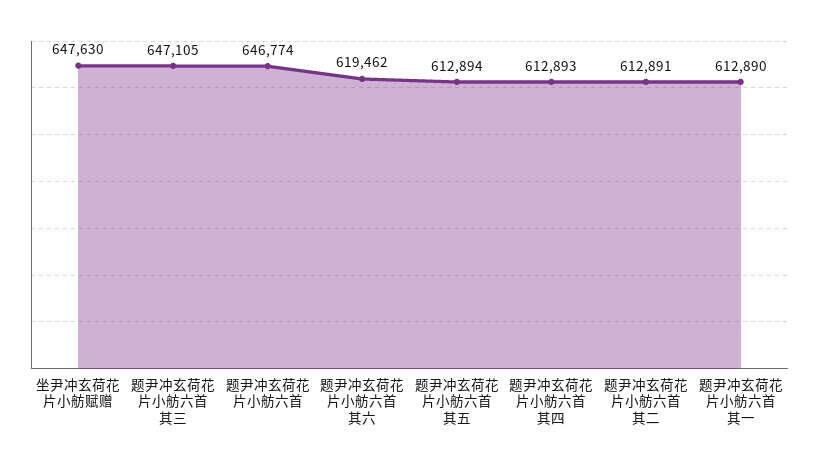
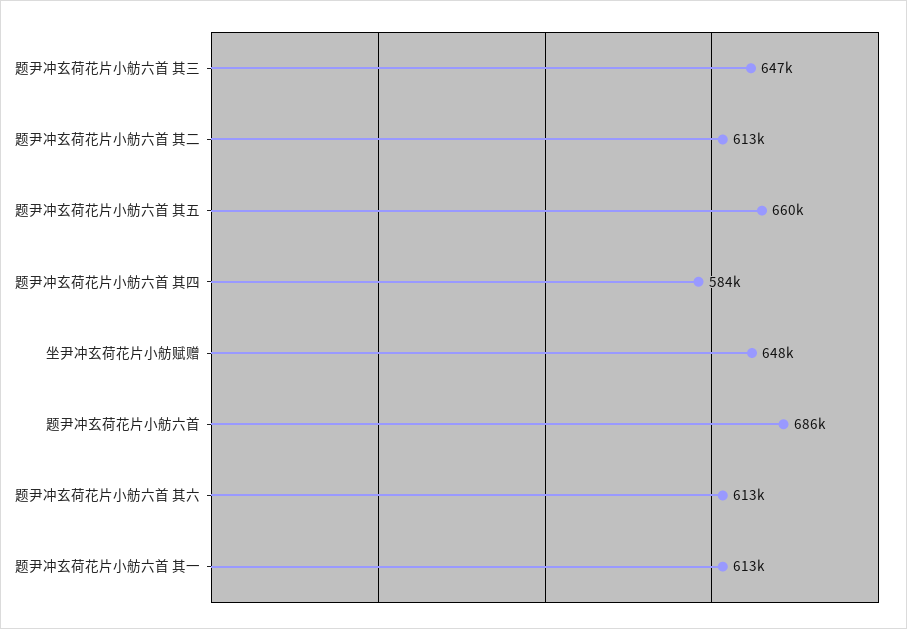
  {
    "坐尹冲玄荷花片小舫赋赠": 647630,
    "题尹冲玄荷花片小舫六首 其三": 647105,
-   "题尹冲玄荷花片小舫六首": 646774,
+   "题尹冲玄荷花片小舫六首": 686000,
-   "题尹冲玄荷花片小舫六首 其六": 619462,
+   "题尹冲玄荷花片小舫六首 其六": 613000,
-   "题尹冲玄荷花片小舫六首 其五": 612894,
+   "题尹冲玄荷花片小舫六首 其五": 660000,
-   "题尹冲玄荷花片小舫六首 其四": 612893,
+   "题尹冲玄荷花片小舫六首 其四": 584000,
    "题尹冲玄荷花片小舫六首 其二": 612891,
    "题尹冲玄荷花片小舫六首 其一": 612890
  }

